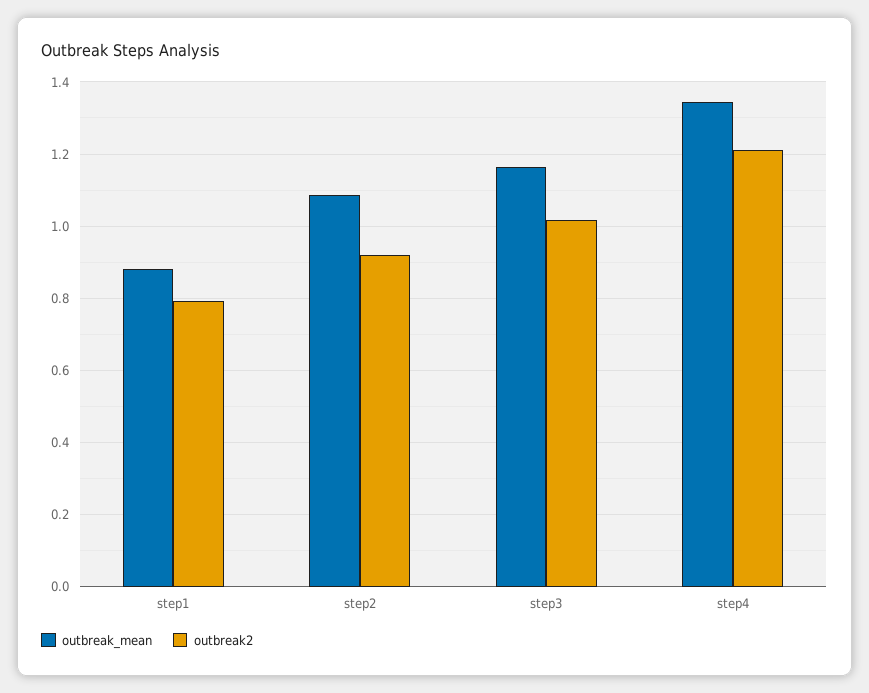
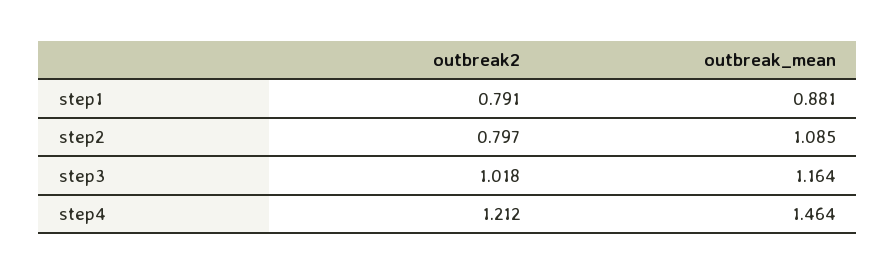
  {
    "outbreak_mean": {
      "step1": 0.881,
      "step2": 1.085,
      "step3": 1.164,
-     "step4": 1.34
+     "step4": 1.464
    },
    "outbreak2": {
      "step1": 0.791,
-     "step2": 0.92,
+     "step2": 0.797,
      "step3": 1.018,
      "step4": 1.212
    }
  }

